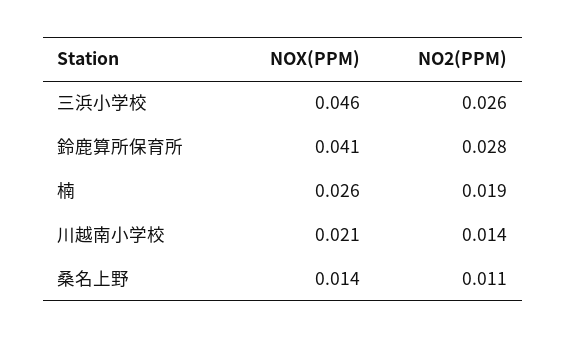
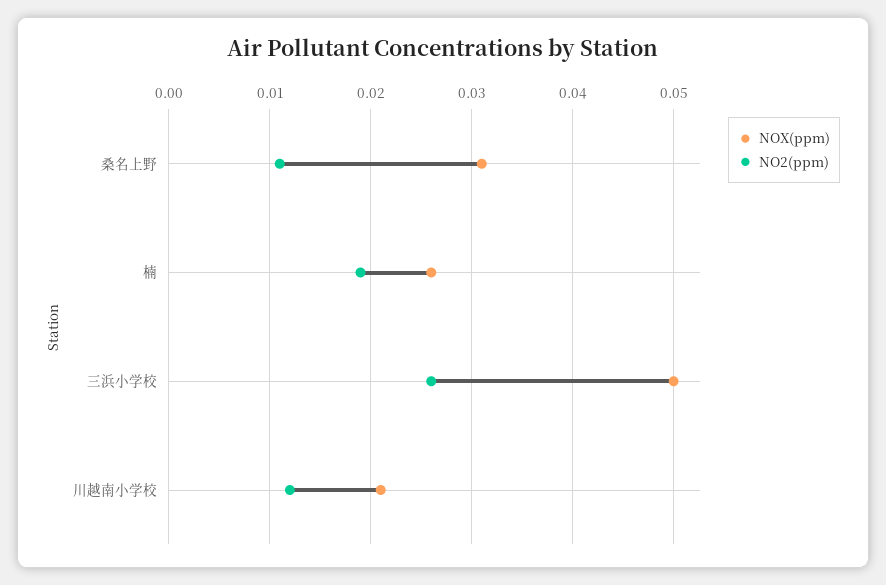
  {
    "NOX(PPM)": {
-     "三浜小学校": 0.046,
+     "三浜小学校": 0.05,
-     "鈴鹿算所保育所": 0.041,
      "楠": 0.026,
      "川越南小学校": 0.021,
-     "桑名上野": 0.014
+     "桑名上野": 0.031
    },
    "NO2(PPM)": {
      "三浜小学校": 0.026,
-     "鈴鹿算所保育所": 0.028,
      "楠": 0.019,
-     "川越南小学校": 0.014,
+     "川越南小学校": 0.012,
      "桑名上野": 0.011
    }
  }

